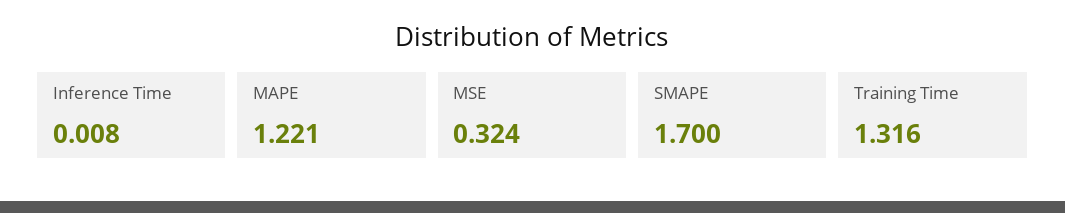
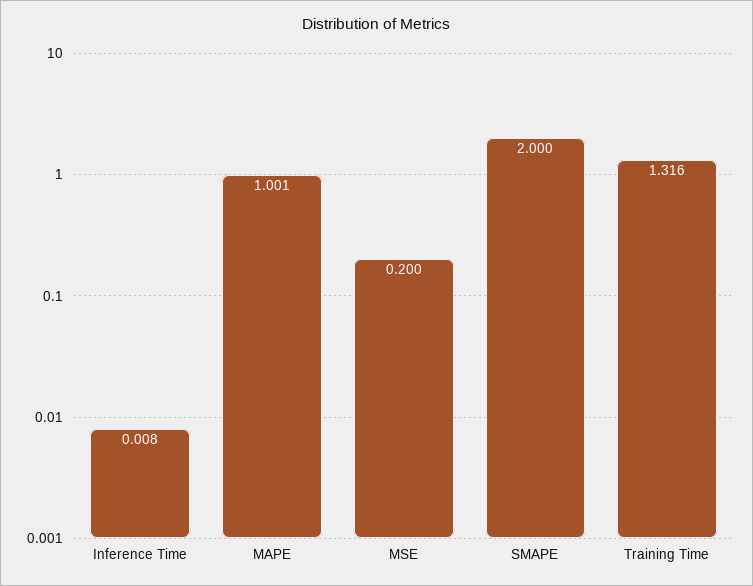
  {
    "Inference Time": 0.008,
-   "MAPE": 1.221,
+   "MAPE": 1.001,
-   "MSE": 0.324,
+   "MSE": 0.2,
-   "SMAPE": 1.7,
+   "SMAPE": 2,
    "Training Time": 1.316
  }

